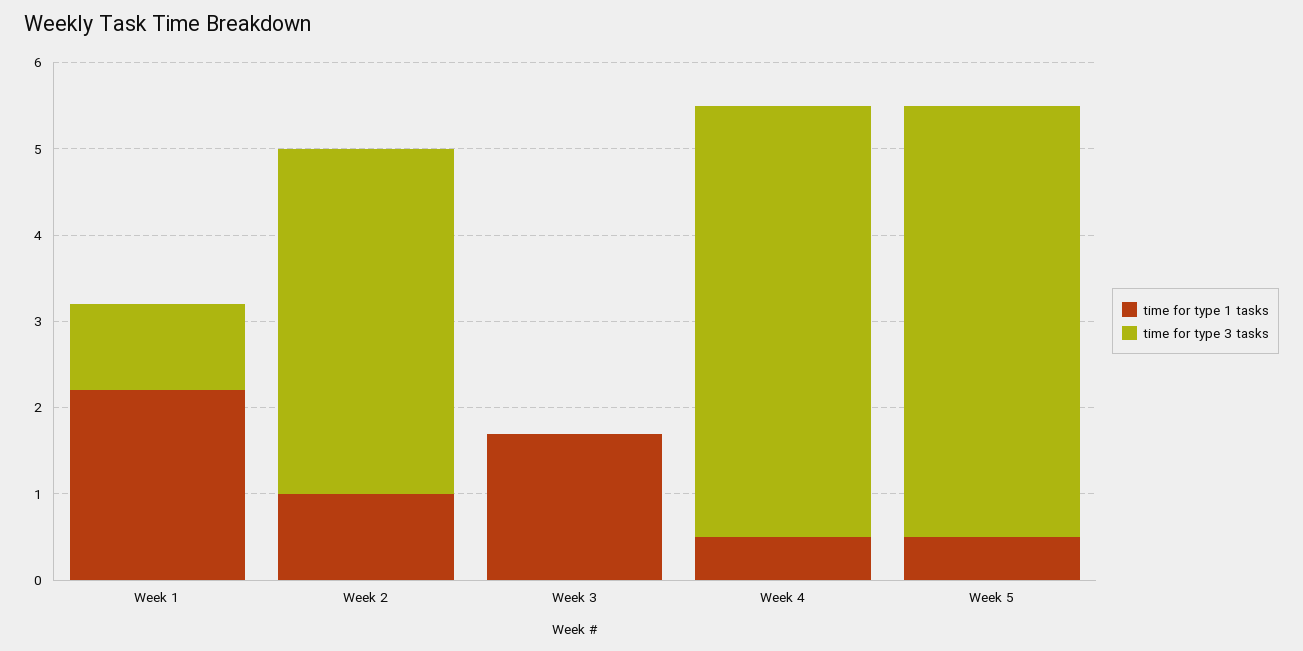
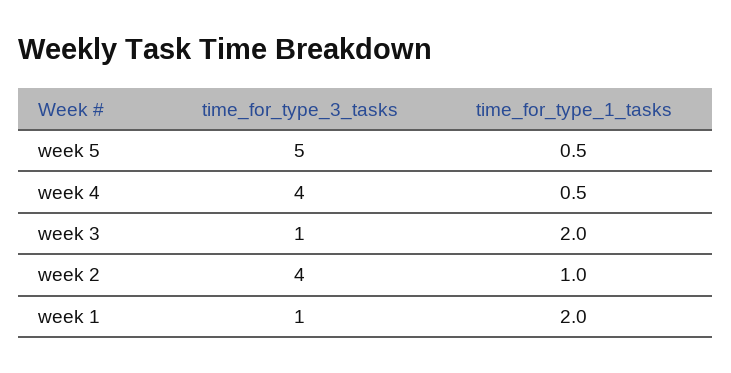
  {
    "time for type 1 tasks": {
-     "Week 1": 2.2,
+     "Week 1": 2,
      "Week 2": 1,
-     "Week 3": 1.7,
+     "Week 3": 2,
      "Week 4": 0.5,
      "Week 5": 0.5
    },
    "time for type 3 tasks": {
      "Week 1": 1,
      "Week 2": 4,
-     "Week 3": 0,
+     "Week 3": 1,
-     "Week 4": 5,
+     "Week 4": 4,
      "Week 5": 5
    }
  }

